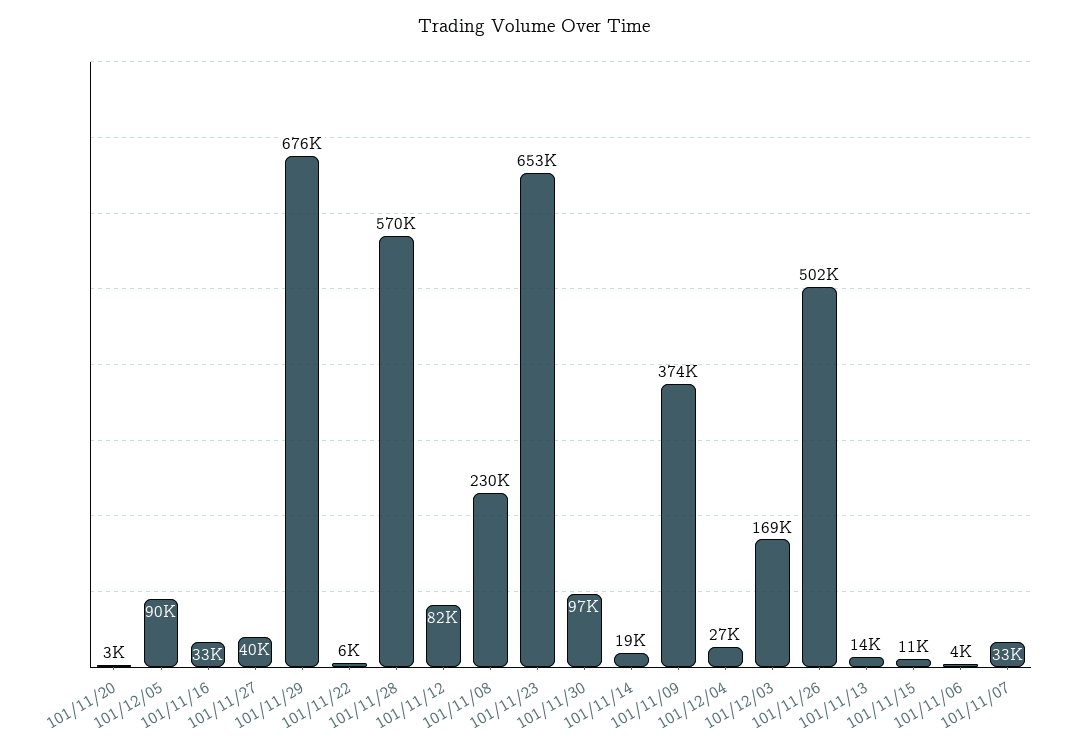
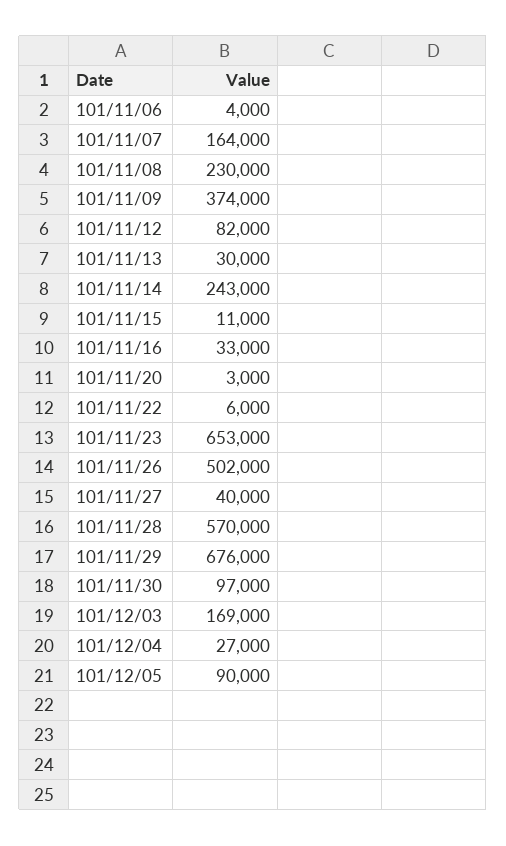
  {
    "101/11/20": 3000,
    "101/12/05": 90000,
    "101/11/16": 33000,
    "101/11/27": 40000,
    "101/11/29": 676000,
    "101/11/22": 6000,
    "101/11/28": 570000,
    "101/11/12": 82000,
    "101/11/08": 230000,
    "101/11/23": 653000,
    "101/11/30": 97000,
-   "101/11/14": 19000,
+   "101/11/14": 243000,
    "101/11/09": 374000,
    "101/12/04": 27000,
    "101/12/03": 169000,
    "101/11/26": 502000,
-   "101/11/13": 14000,
+   "101/11/13": 30000,
    "101/11/15": 11000,
    "101/11/06": 4000,
-   "101/11/07": 33000
+   "101/11/07": 164000
  }

